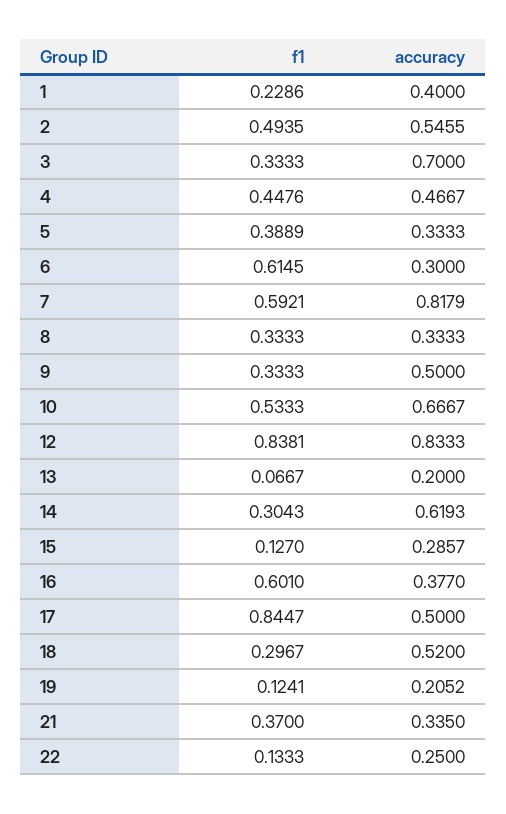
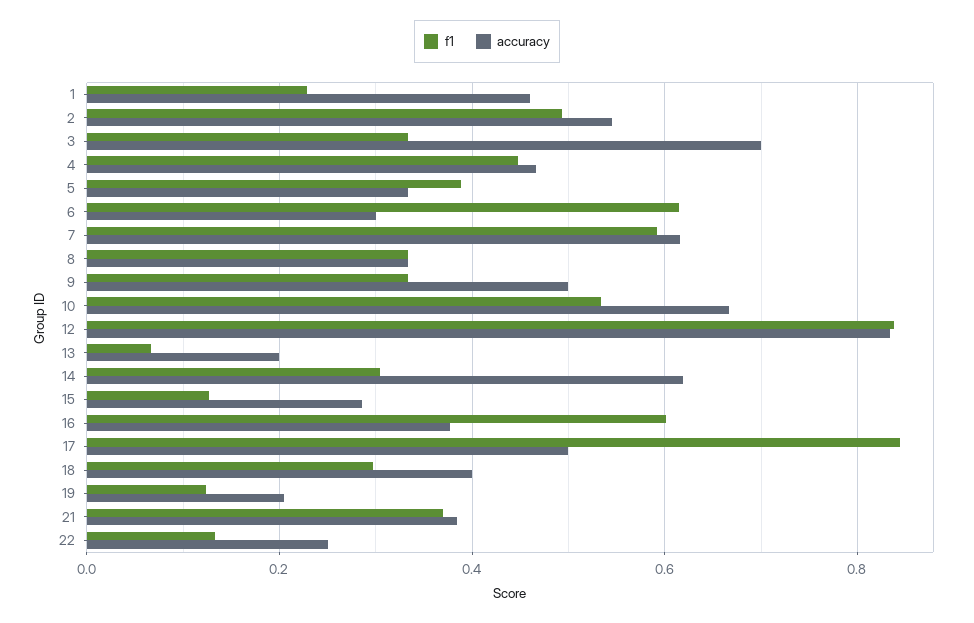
  {
    "f1": {
      "1": 0.2286,
      "2": 0.4935,
      "3": 0.3333,
      "4": 0.4476,
      "5": 0.3889,
      "6": 0.6145,
      "7": 0.5921,
      "8": 0.3333,
      "9": 0.3333,
      "10": 0.5333,
      "12": 0.8381,
      "13": 0.0667,
      "14": 0.3043,
      "15": 0.127,
      "16": 0.601,
      "17": 0.8447,
      "18": 0.2967,
      "19": 0.1241,
      "21": 0.37,
      "22": 0.1333
    },
    "accuracy": {
-     "1": 0.4,
+     "1": 0.46,
      "2": 0.5455,
      "3": 0.7,
      "4": 0.4667,
      "5": 0.3333,
      "6": 0.3,
-     "7": 0.8179,
+     "7": 0.62,
      "8": 0.3333,
      "9": 0.5,
      "10": 0.6667,
      "12": 0.8333,
      "13": 0.2,
      "14": 0.6193,
      "15": 0.2857,
      "16": 0.377,
      "17": 0.5,
-     "18": 0.52,
+     "18": 0.4,
      "19": 0.2052,
-     "21": 0.335,
+     "21": 0.38,
      "22": 0.25
    }
  }

